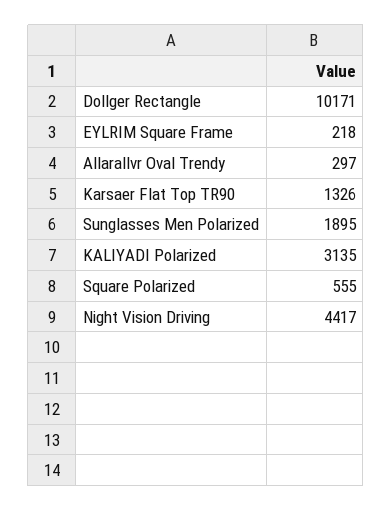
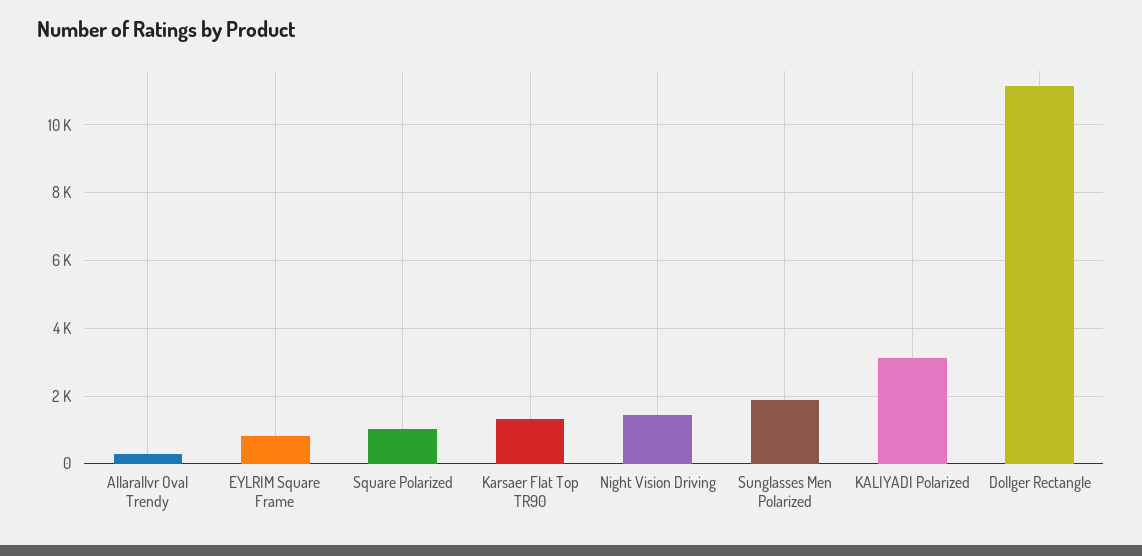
  {
-   "Dollger Rectangle": 10171,
+   "Dollger Rectangle": 11200,
-   "EYLRIM Square Frame": 218,
+   "EYLRIM Square Frame": 800,
    "Allarallvr Oval Trendy": 297,
    "Karsaer Flat Top TR90": 1326,
    "Sunglasses Men Polarized": 1895,
    "KALIYADI Polarized": 3135,
-   "Square Polarized": 555,
+   "Square Polarized": 1000,
-   "Night Vision Driving": 4417
+   "Night Vision Driving": 1400
  }

